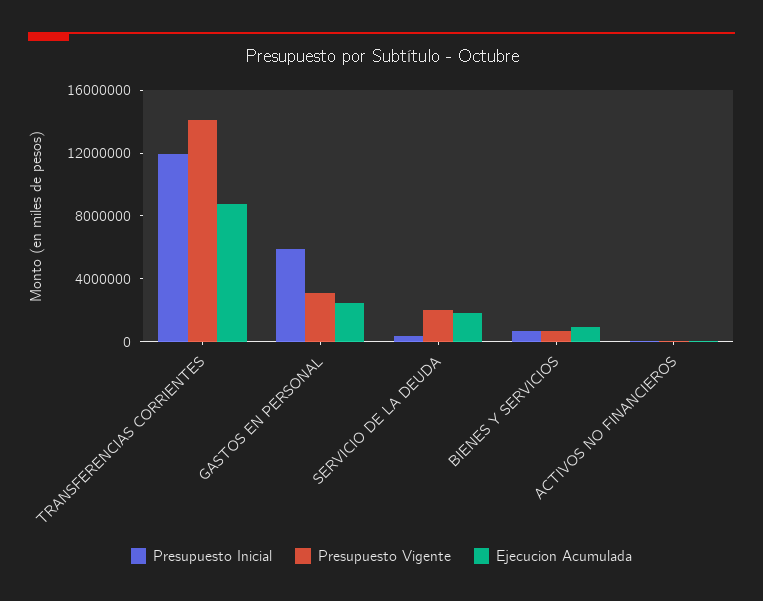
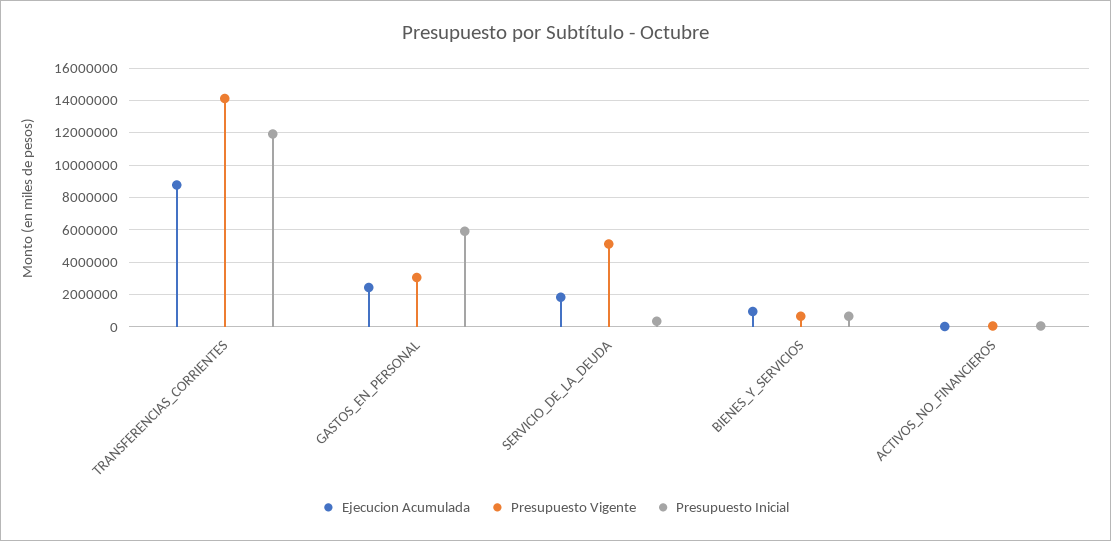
  {
    "Presupuesto Inicial": {
      "TRANSFERENCIAS CORRIENTES": 12000000,
      "GASTOS EN PERSONAL": 6000000,
      "SERVICIO DE LA DEUDA": 500000,
      "BIENES Y SERVICIOS": 500000,
      "ACTIVOS NO FINANCIEROS": 0
    },
    "Presupuesto Vigente": {
      "TRANSFERENCIAS CORRIENTES": 14000000,
      "GASTOS EN PERSONAL": 3000000,
-     "SERVICIO DE LA DEUDA": 2000000,
+     "SERVICIO DE LA DEUDA": 5000000,
      "BIENES Y SERVICIOS": 500000,
      "ACTIVOS NO FINANCIEROS": 0
    },
    "Ejecucion Acumulada": {
      "TRANSFERENCIAS CORRIENTES": 9000000,
      "GASTOS EN PERSONAL": 2500000,
      "SERVICIO DE LA DEUDA": 2000000,
      "BIENES Y SERVICIOS": 1000000,
      "ACTIVOS NO FINANCIEROS": 0
    }
  }

